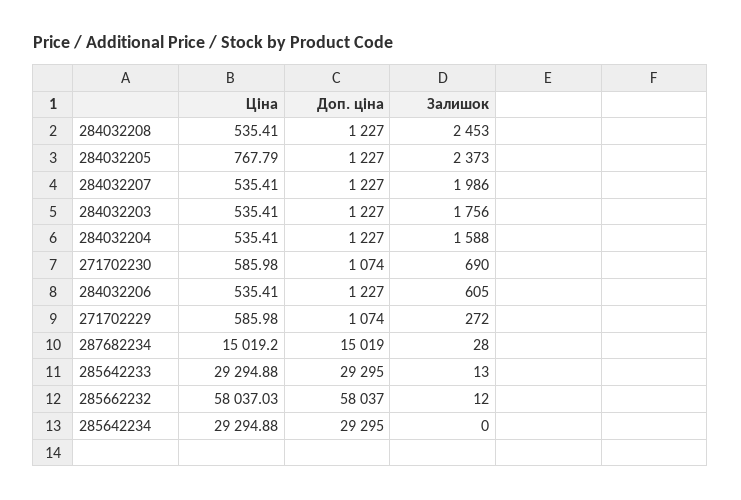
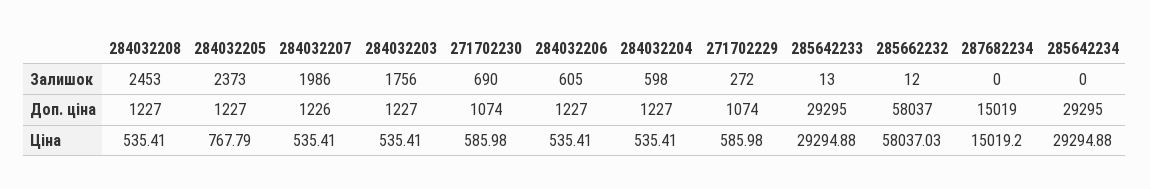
  {
    "Ціна": {
      "284032208": 535.41,
      "284032205": 767.79,
      "284032207": 535.41,
      "284032203": 535.41,
      "284032204": 535.41,
      "271702230": 585.98,
      "284032206": 535.41,
      "271702229": 585.98,
      "287682234": 15019.2,
      "285642233": 29294.88,
      "285662232": 58037.03,
      "285642234": 29294.88
    },
    "Доп. ціна": {
      "284032208": 1227,
      "284032205": 1227,
-     "284032207": 1227,
+     "284032207": 1226,
      "284032203": 1227,
      "284032204": 1227,
      "271702230": 1074,
      "284032206": 1227,
      "271702229": 1074,
      "287682234": 15019,
      "285642233": 29295,
      "285662232": 58037,
      "285642234": 29295
    },
    "Залишок": {
      "284032208": 2453,
      "284032205": 2373,
      "284032207": 1986,
      "284032203": 1756,
-     "284032204": 1588,
+     "284032204": 598,
      "271702230": 690,
      "284032206": 605,
      "271702229": 272,
-     "287682234": 28,
+     "287682234": 0,
      "285642233": 13,
      "285662232": 12,
      "285642234": 0
    }
  }

